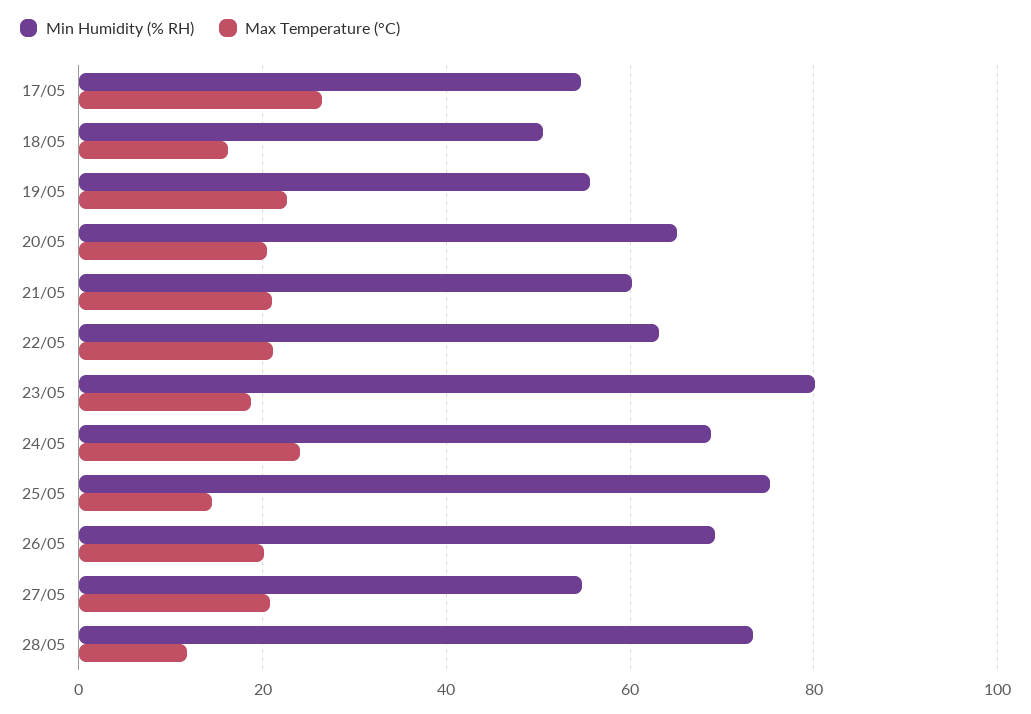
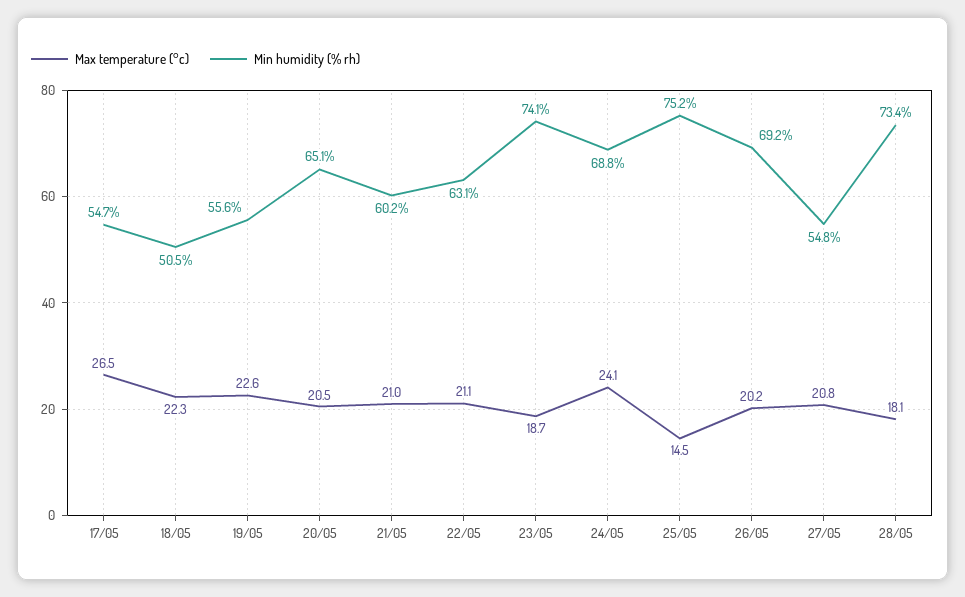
  {
    "Min Humidity (% RH)": {
      "17/05": 54.7,
      "18/05": 50.5,
      "19/05": 55.6,
      "20/05": 65.1,
      "21/05": 60.2,
      "22/05": 63.1,
-     "23/05": 80,
+     "23/05": 74.1,
      "24/05": 68.8,
      "25/05": 75.2,
      "26/05": 69.2,
      "27/05": 54.8,
      "28/05": 73.4
    },
    "Max Temperature (°C)": {
      "17/05": 26.5,
-     "18/05": 16,
+     "18/05": 22.3,
      "19/05": 22.6,
      "20/05": 20.5,
      "21/05": 21,
      "22/05": 21.1,
      "23/05": 18.7,
      "24/05": 24.1,
      "25/05": 14.5,
      "26/05": 20.2,
      "27/05": 20.8,
-     "28/05": 12
+     "28/05": 18.1
    }
  }

